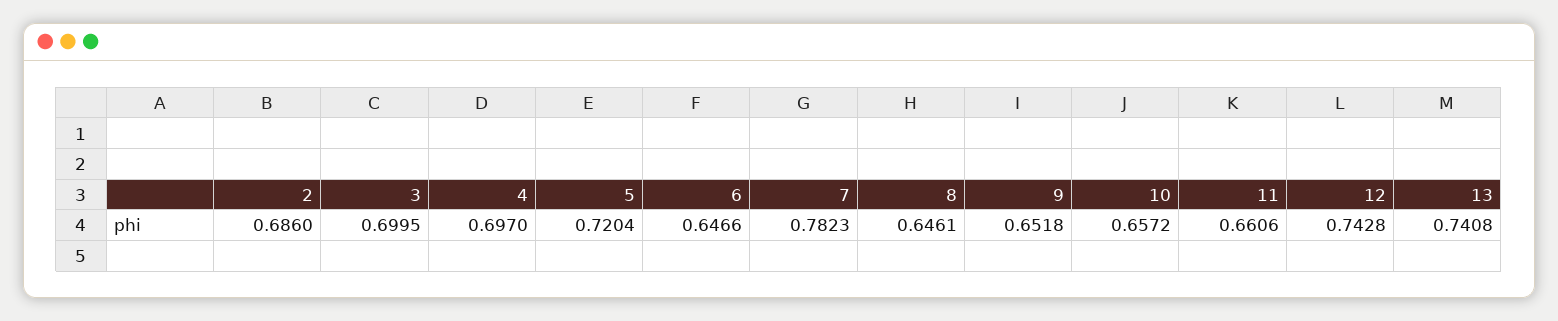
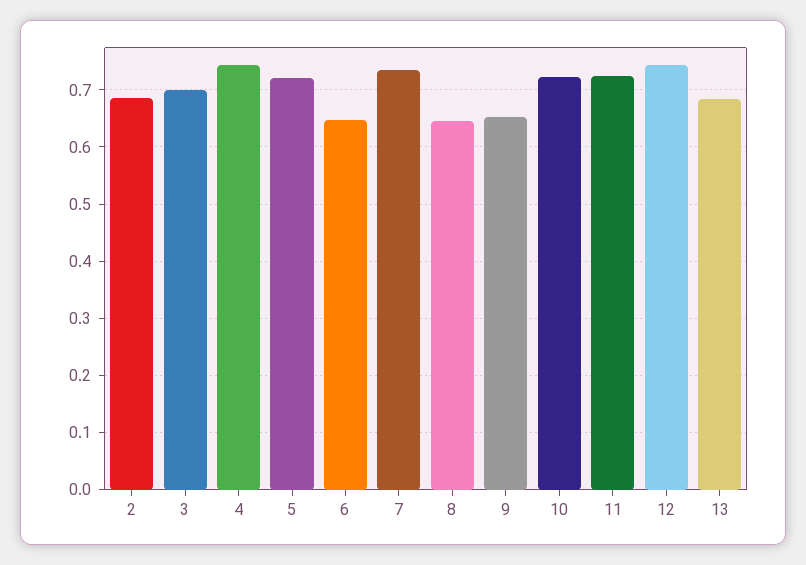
  {
    "2": 0.686,
    "3": 0.6995,
-   "4": 0.697,
+   "4": 0.74,
    "5": 0.7204,
    "6": 0.6466,
-   "7": 0.7823,
+   "7": 0.74,
    "8": 0.6461,
    "9": 0.6518,
-   "10": 0.6572,
+   "10": 0.72,
-   "11": 0.6606,
+   "11": 0.72,
    "12": 0.7428,
-   "13": 0.7408
+   "13": 0.68
  }

